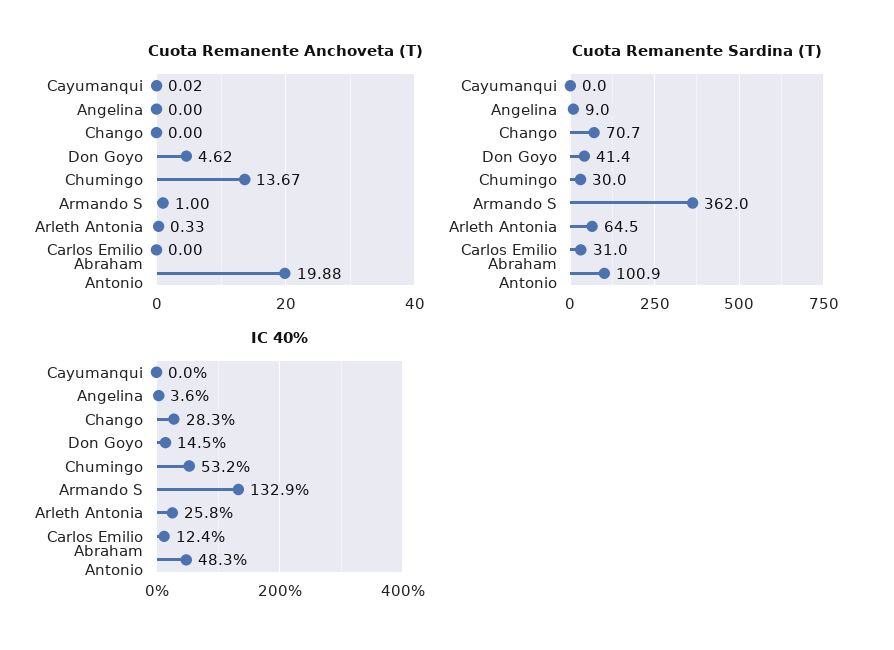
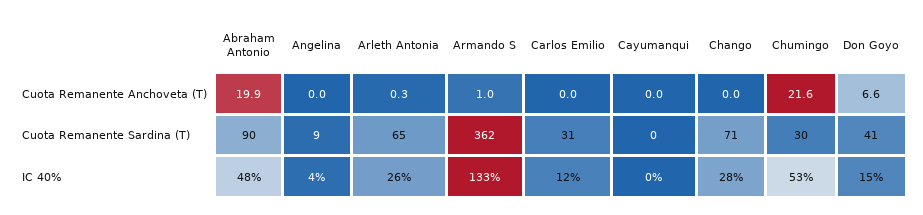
  {
    "Cuota Remanente Anchoveta (T)": {
      "Cayumanqui": 0.02,
      "Angelina": 0,
      "Chango": 0,
-     "Don Goyo": 4.62,
+     "Don Goyo": 6.6,
-     "Chumingo": 13.67,
+     "Chumingo": 21.6,
      "Armando S": 1,
      "Arleth Antonia": 0.33,
      "Carlos Emilio": 0,
      "Abraham Antonio": 19.88
    },
    "Cuota Remanente Sardina (T)": {
      "Cayumanqui": 0,
      "Angelina": 9,
      "Chango": 70.7,
      "Don Goyo": 41.4,
      "Chumingo": 30,
      "Armando S": 362,
      "Arleth Antonia": 64.5,
      "Carlos Emilio": 31,
-     "Abraham Antonio": 100.9
+     "Abraham Antonio": 90
    },
    "IC 40%": {
      "Cayumanqui": 0,
      "Angelina": 3.6,
      "Chango": 28.3,
      "Don Goyo": 14.5,
      "Chumingo": 53.2,
      "Armando S": 132.9,
      "Arleth Antonia": 25.8,
      "Carlos Emilio": 12.4,
      "Abraham Antonio": 48.3
    }
  }

